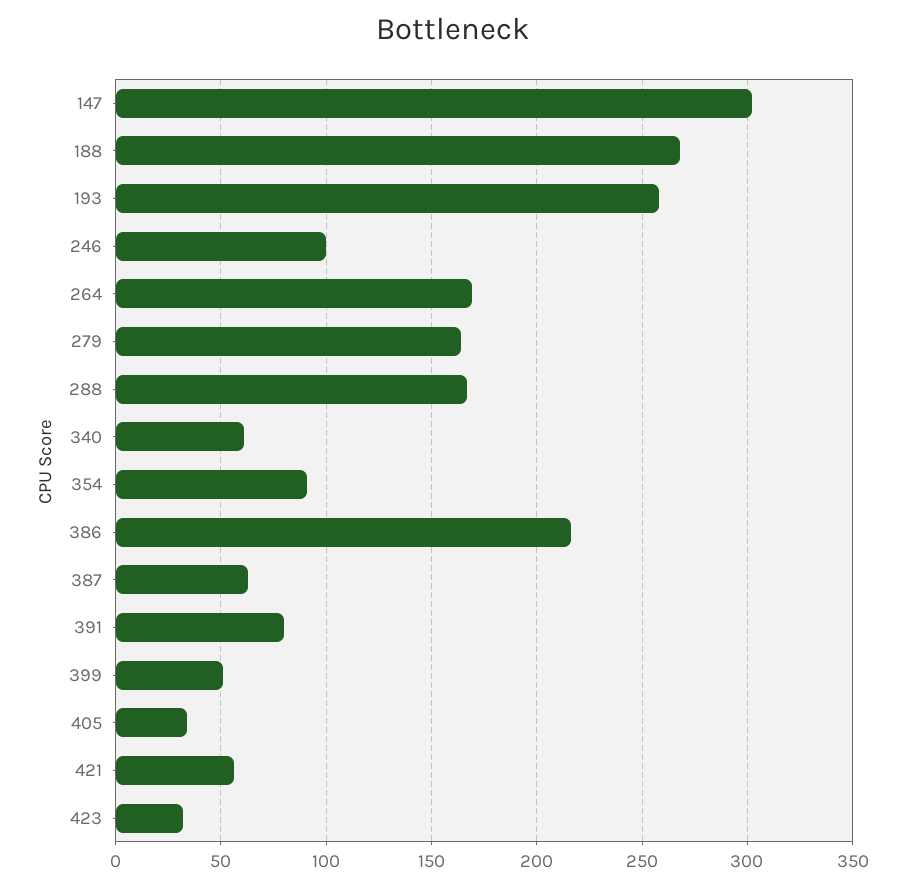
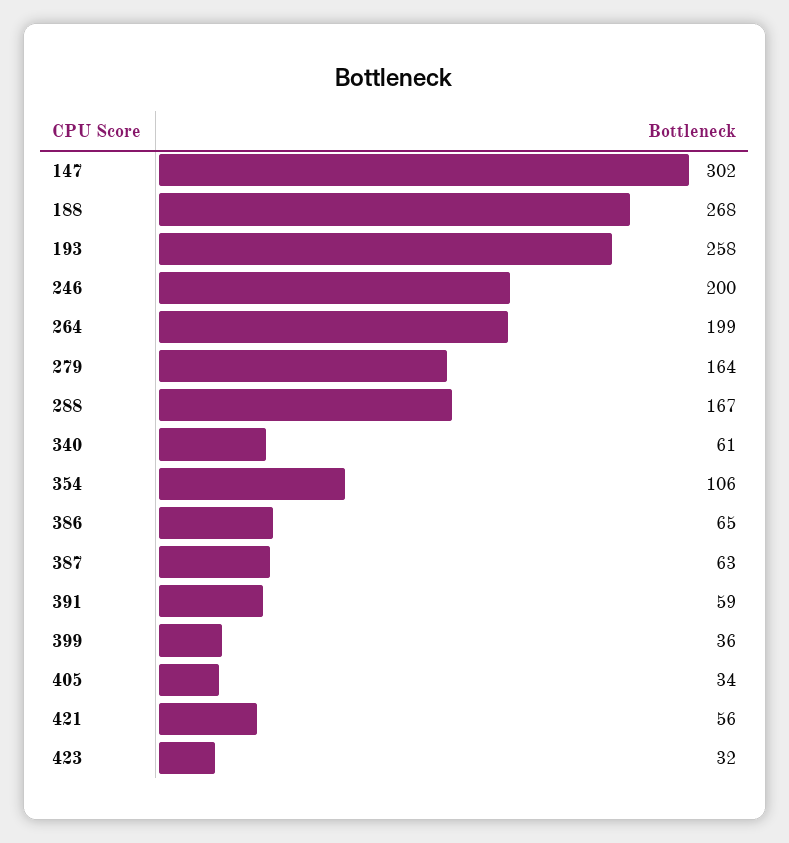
  {
    "147": 302,
    "188": 268,
    "193": 258,
-   "246": 100,
+   "246": 200,
-   "264": 170,
+   "264": 199,
    "279": 164,
    "288": 167,
    "340": 61,
-   "354": 90,
+   "354": 106,
-   "386": 215,
+   "386": 65,
    "387": 63,
-   "391": 80,
+   "391": 59,
-   "399": 50,
+   "399": 36,
    "405": 34,
    "421": 56,
    "423": 32
  }

